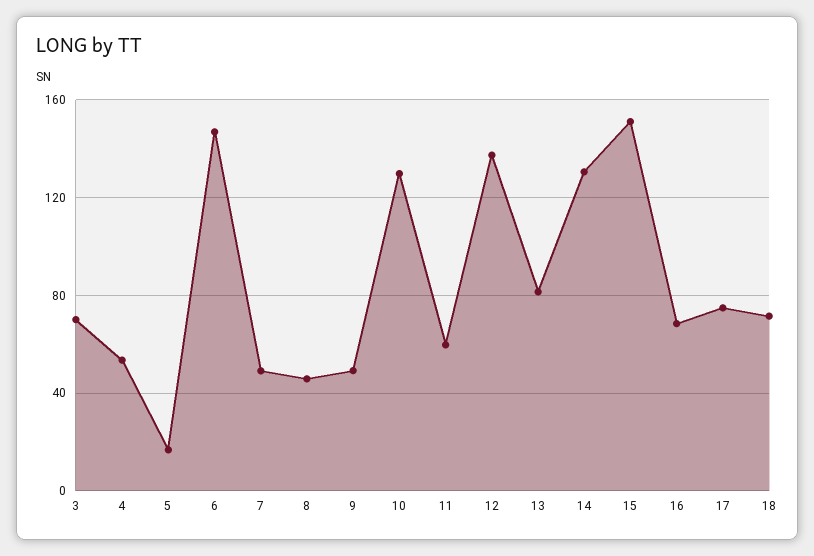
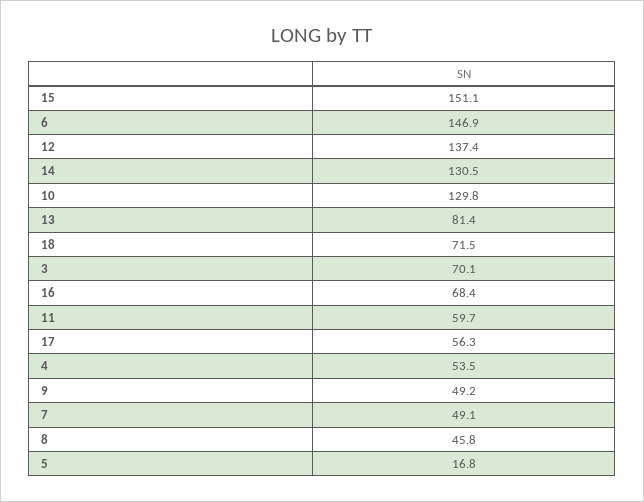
  {
    "3": 70.1,
    "4": 53.5,
    "5": 16.8,
    "6": 146.9,
    "7": 49.1,
    "8": 45.8,
    "9": 49.2,
    "10": 129.8,
    "11": 59.7,
    "12": 137.4,
    "13": 81.4,
    "14": 130.5,
    "15": 151.1,
    "16": 68.4,
-   "17": 75,
+   "17": 56.3,
    "18": 71.5
  }

